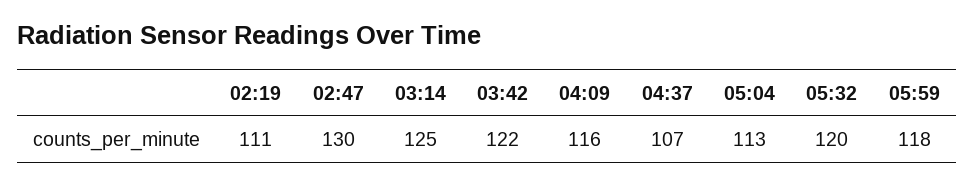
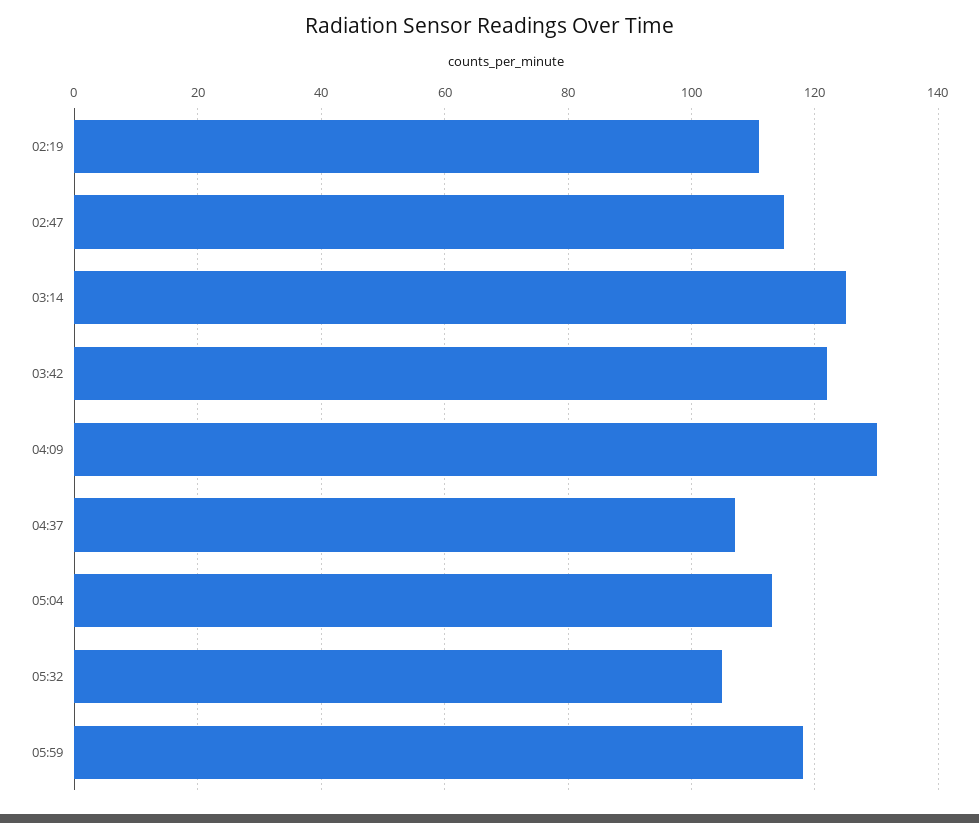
  {
    "02:19": 111,
-   "02:47": 130,
+   "02:47": 115,
    "03:14": 125,
    "03:42": 122,
-   "04:09": 116,
+   "04:09": 130,
    "04:37": 107,
    "05:04": 113,
-   "05:32": 120,
+   "05:32": 105,
    "05:59": 118
  }

